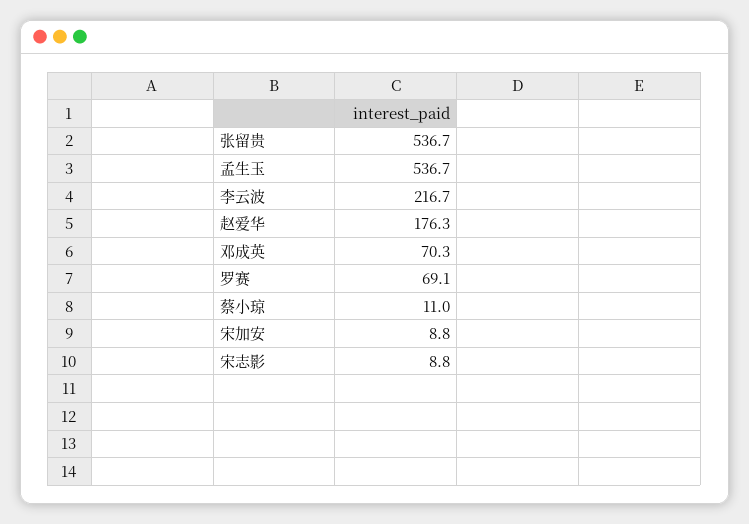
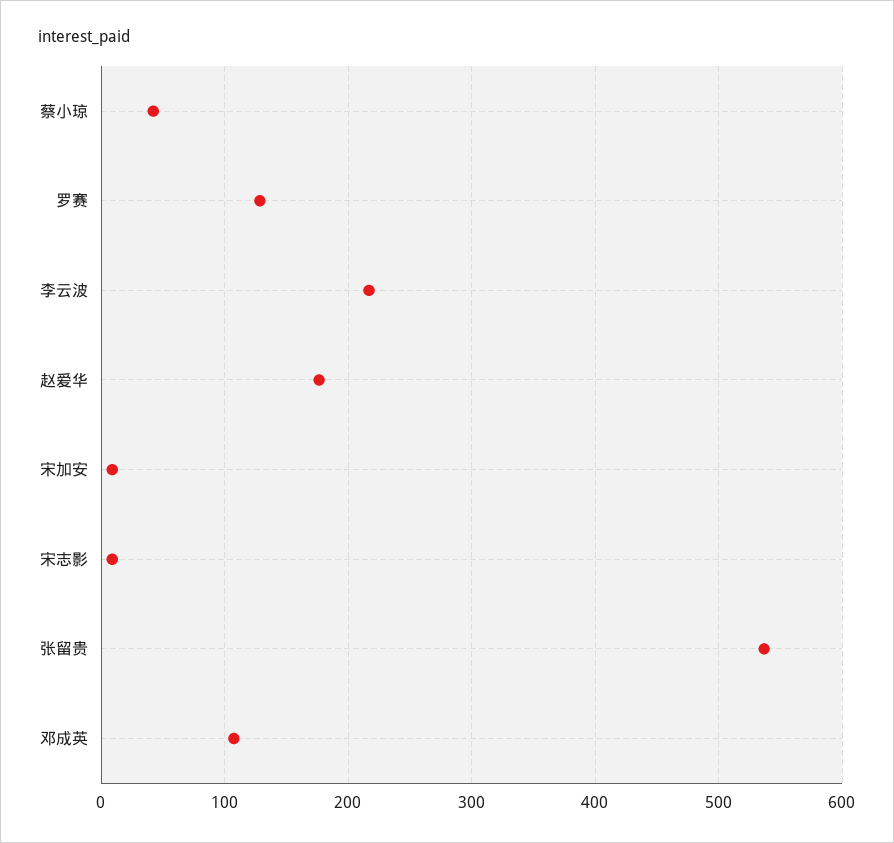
  {
    "张留贵": 536.7,
-   "孟生玉": 536.7,
    "李云波": 216.7,
    "赵爱华": 176.3,
-   "邓成英": 70.3,
+   "邓成英": 110,
-   "罗赛": 69.1,
+   "罗赛": 130,
-   "蔡小琼": 11,
+   "蔡小琼": 40,
    "宋加安": 8.8,
    "宋志影": 8.8
  }

